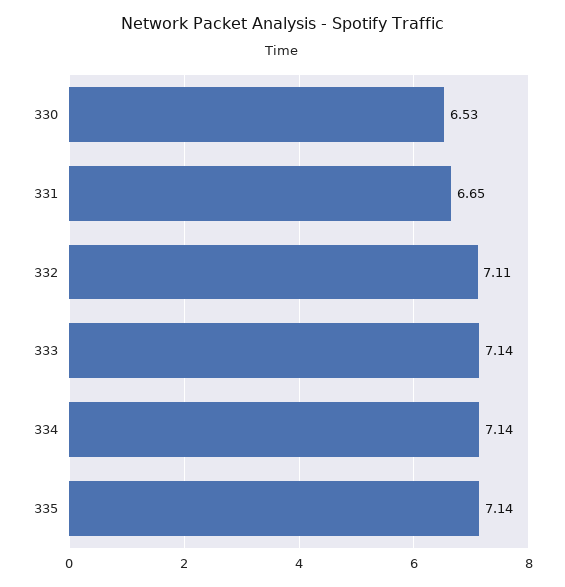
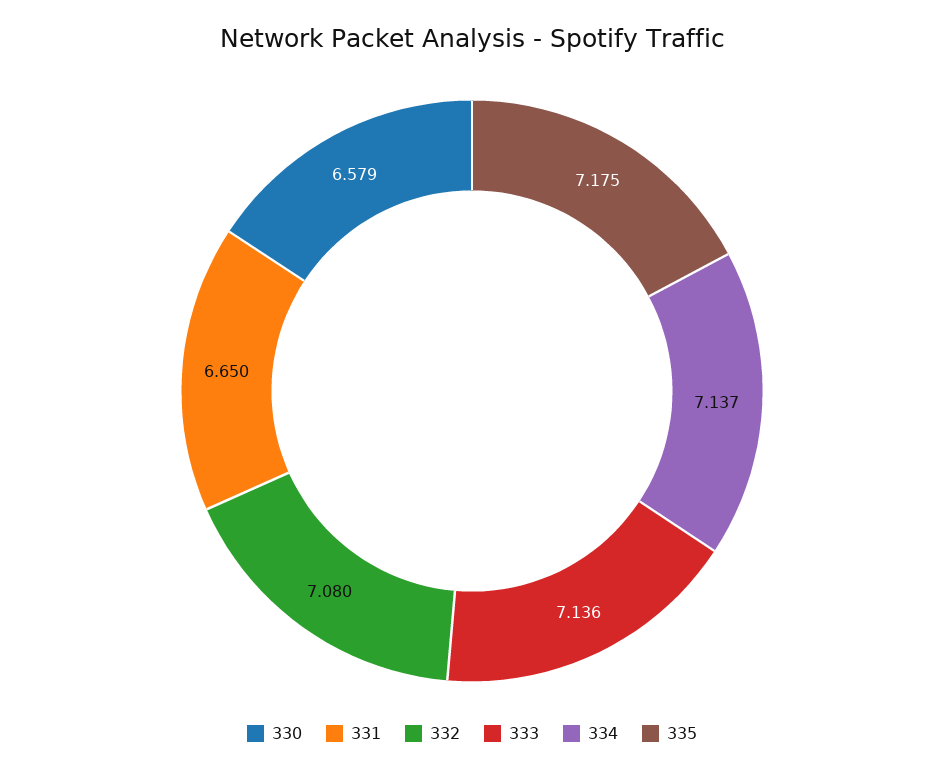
  {
-   "330": 6.53,
+   "330": 6.579,
    "331": 6.65,
-   "332": 7.11,
+   "332": 7.08,
    "333": 7.136,
    "334": 7.137,
-   "335": 7.14
+   "335": 7.175
  }

